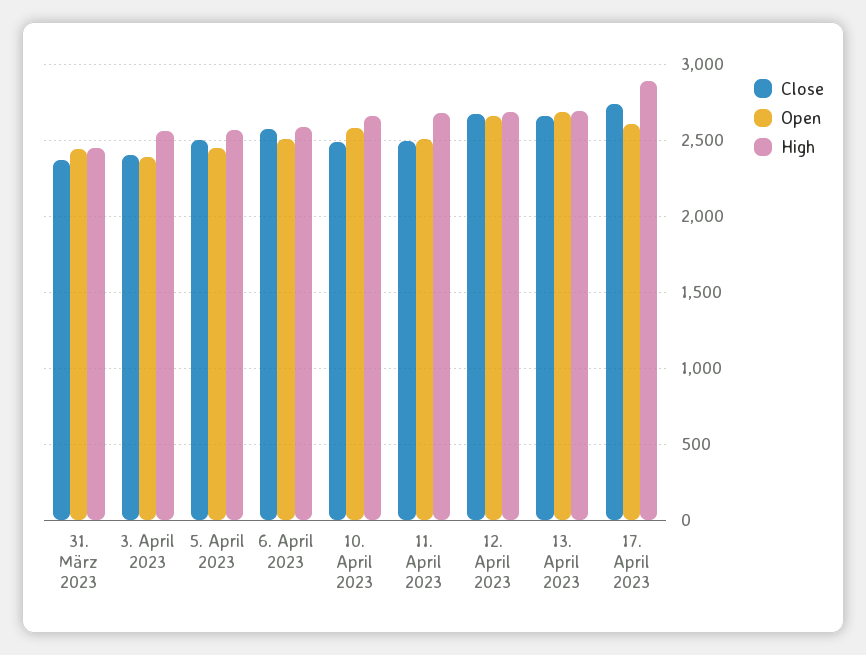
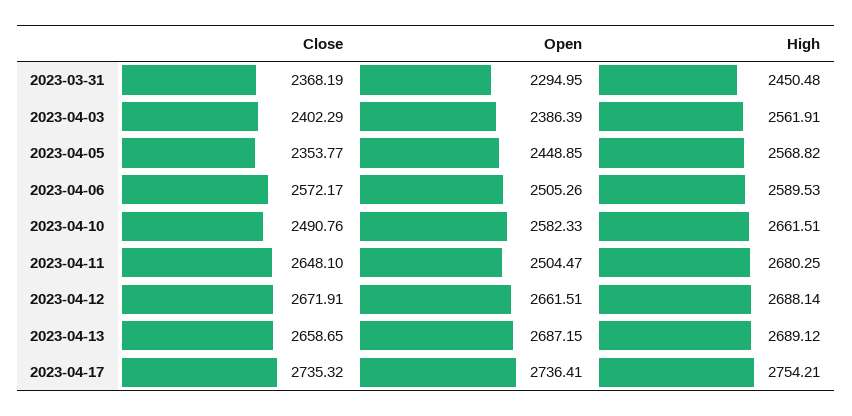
  {
    "Close": {
      "31. März 2023": 2368.19,
      "3. April 2023": 2402.29,
-     "5. April 2023": 2500,
+     "5. April 2023": 2353.77,
      "6. April 2023": 2572.17,
      "10. April 2023": 2490.76,
-     "11. April 2023": 2500,
+     "11. April 2023": 2648.1,
      "12. April 2023": 2671.91,
      "13. April 2023": 2658.65,
      "17. April 2023": 2735.32
    },
    "Open": {
-     "31. März 2023": 2450,
+     "31. März 2023": 2294.95,
      "3. April 2023": 2386.39,
      "5. April 2023": 2448.85,
      "6. April 2023": 2505.26,
      "10. April 2023": 2582.33,
      "11. April 2023": 2504.47,
      "12. April 2023": 2661.51,
      "13. April 2023": 2687.15,
-     "17. April 2023": 2600
+     "17. April 2023": 2736.41
    },
    "High": {
      "31. März 2023": 2450.48,
      "3. April 2023": 2561.91,
      "5. April 2023": 2568.82,
      "6. April 2023": 2589.53,
      "10. April 2023": 2661.51,
      "11. April 2023": 2680.25,
      "12. April 2023": 2688.14,
      "13. April 2023": 2689.12,
-     "17. April 2023": 2900
+     "17. April 2023": 2754.21
    }
  }

